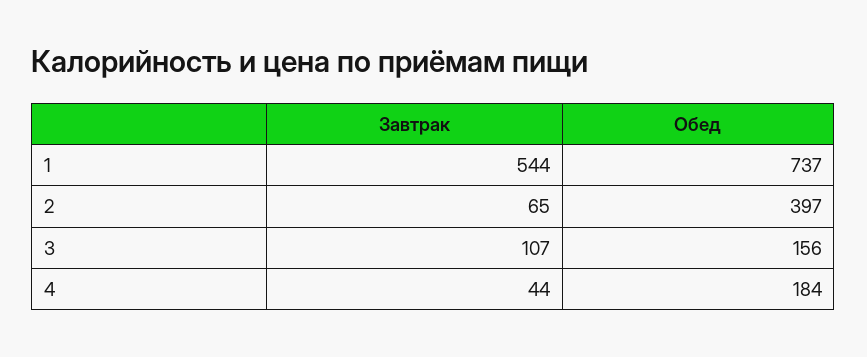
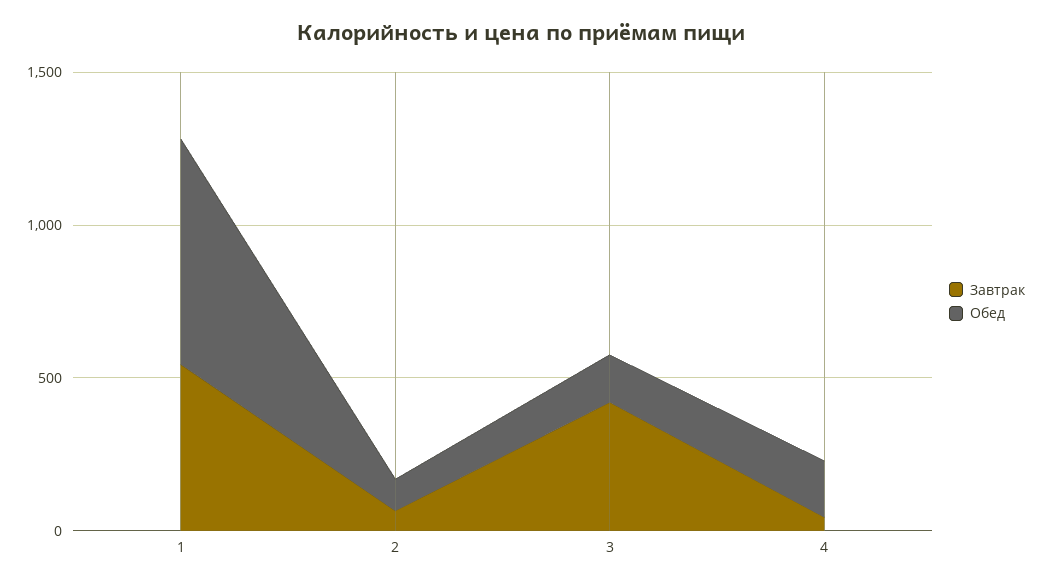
  {
    "Завтрак": {
      "1": 544,
      "2": 65,
-     "3": 107,
+     "3": 400,
      "4": 44
    },
    "Обед": {
      "1": 737,
-     "2": 397,
+     "2": 100,
      "3": 156,
      "4": 184
    }
  }

